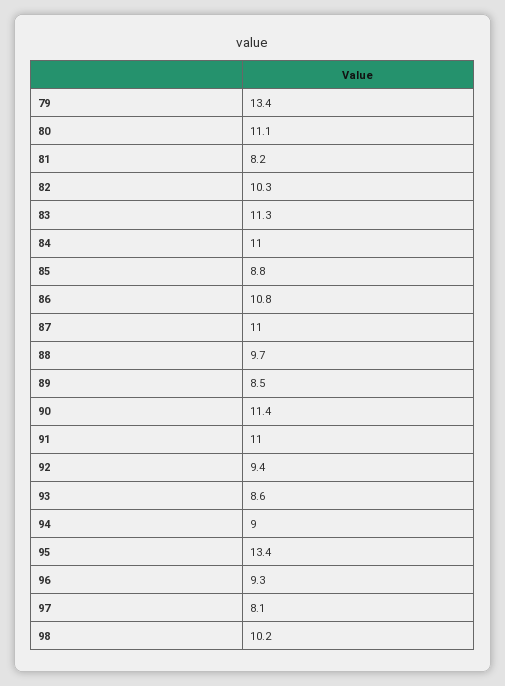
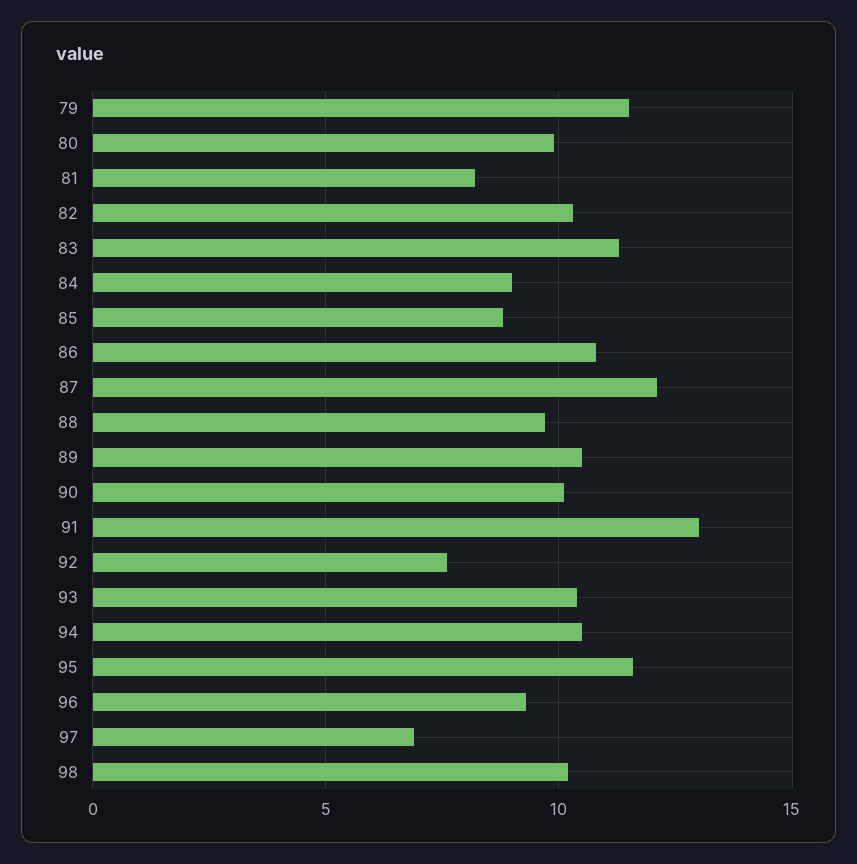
  {
-   "79": 13.4,
+   "79": 11.5,
-   "80": 11.1,
+   "80": 10,
    "81": 8.2,
    "82": 10.3,
    "83": 11.3,
-   "84": 11,
+   "84": 9,
    "85": 8.8,
    "86": 10.8,
-   "87": 11,
+   "87": 12,
    "88": 9.7,
-   "89": 8.5,
+   "89": 10.5,
-   "90": 11.4,
+   "90": 10,
-   "91": 11,
+   "91": 13,
-   "92": 9.4,
+   "92": 7.5,
-   "93": 8.6,
+   "93": 10.5,
-   "94": 9,
+   "94": 10.5,
-   "95": 13.4,
+   "95": 11.5,
    "96": 9.3,
-   "97": 8.1,
+   "97": 7,
    "98": 10.2
  }

